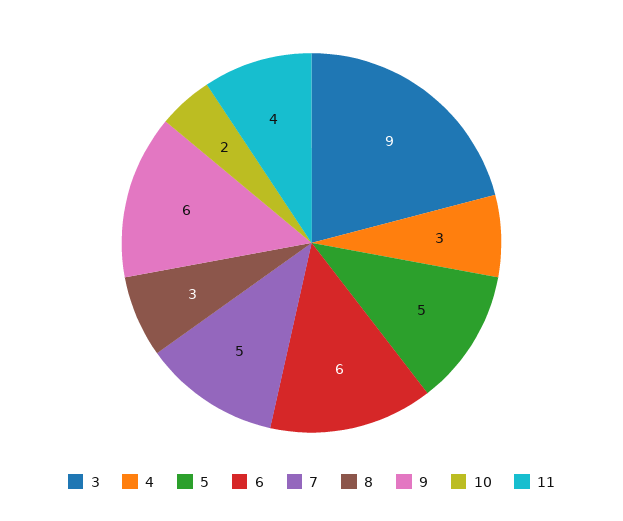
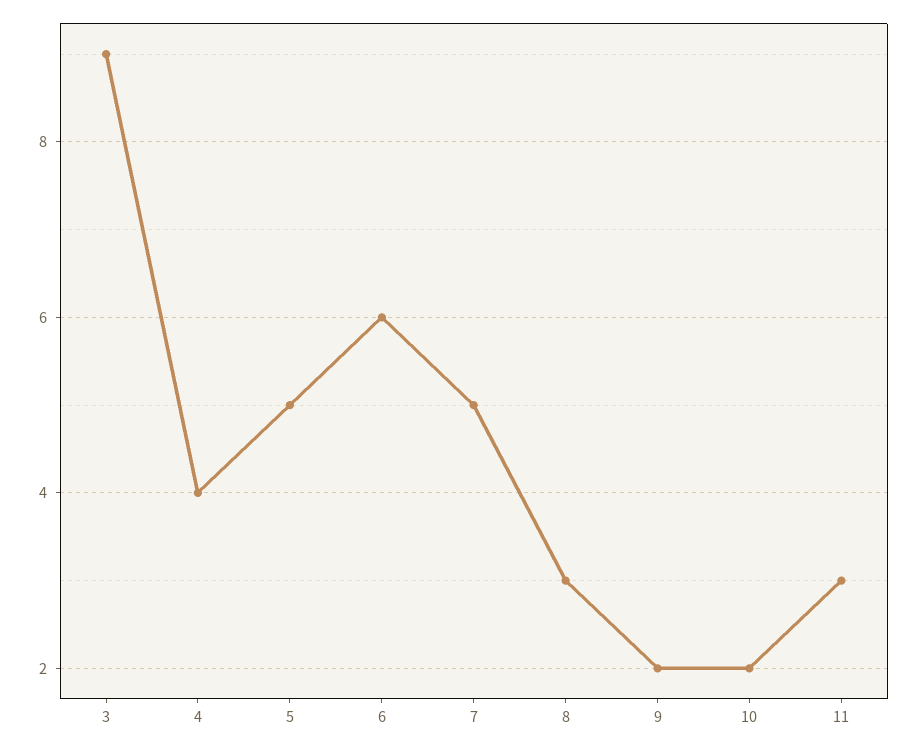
  {
    "3": 9,
-   "4": 3,
+   "4": 4,
    "5": 5,
    "6": 6,
    "7": 5,
    "8": 3,
-   "9": 6,
+   "9": 2,
    "10": 2,
-   "11": 4
+   "11": 3
  }

